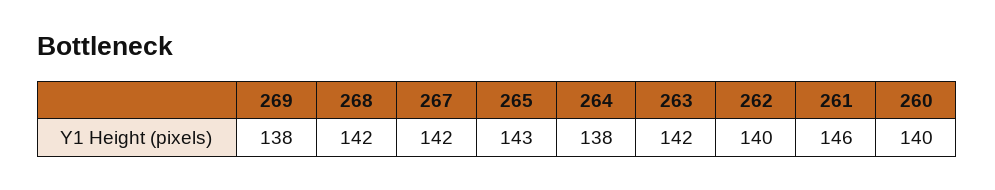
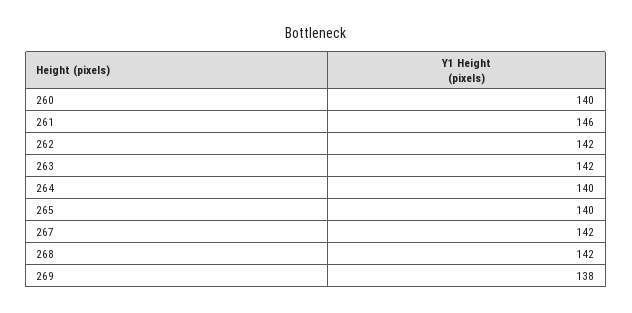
  {
    "269": 138,
    "268": 142,
    "267": 142,
-   "265": 143,
+   "265": 140,
-   "264": 138,
+   "264": 140,
    "263": 142,
-   "262": 140,
+   "262": 142,
    "261": 146,
    "260": 140
  }

